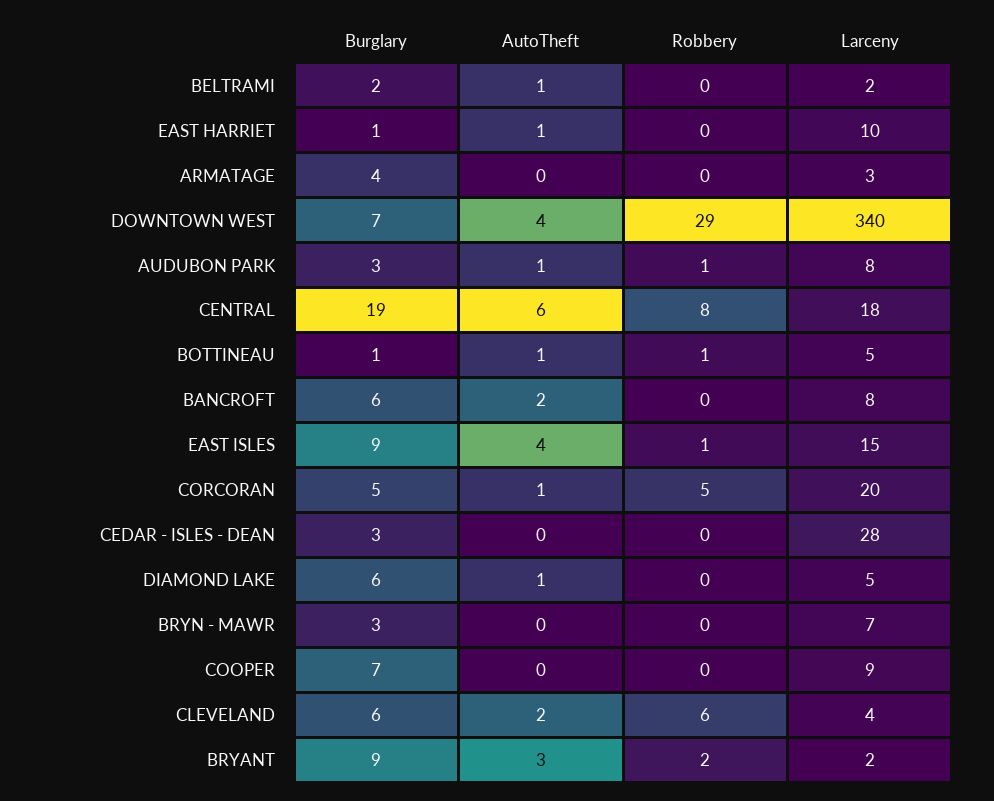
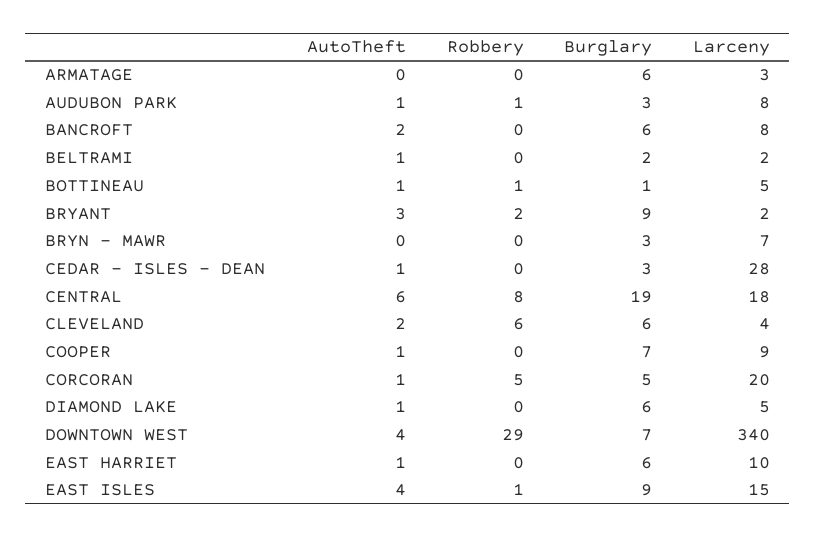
  {
    "Burglary": {
      "BELTRAMI": 2,
-     "EAST HARRIET": 1,
+     "EAST HARRIET": 6,
-     "ARMATAGE": 4,
+     "ARMATAGE": 6,
      "DOWNTOWN WEST": 7,
      "AUDUBON PARK": 3,
      "CENTRAL": 19,
      "BOTTINEAU": 1,
      "BANCROFT": 6,
      "EAST ISLES": 9,
      "CORCORAN": 5,
      "CEDAR - ISLES - DEAN": 3,
      "DIAMOND LAKE": 6,
      "BRYN - MAWR": 3,
      "COOPER": 7,
      "CLEVELAND": 6,
      "BRYANT": 9
    },
    "AutoTheft": {
      "BELTRAMI": 1,
      "EAST HARRIET": 1,
      "ARMATAGE": 0,
      "DOWNTOWN WEST": 4,
      "AUDUBON PARK": 1,
      "CENTRAL": 6,
      "BOTTINEAU": 1,
      "BANCROFT": 2,
      "EAST ISLES": 4,
      "CORCORAN": 1,
-     "CEDAR - ISLES - DEAN": 0,
+     "CEDAR - ISLES - DEAN": 1,
      "DIAMOND LAKE": 1,
      "BRYN - MAWR": 0,
-     "COOPER": 0,
+     "COOPER": 1,
      "CLEVELAND": 2,
      "BRYANT": 3
    },
    "Robbery": {
      "BELTRAMI": 0,
      "EAST HARRIET": 0,
      "ARMATAGE": 0,
      "DOWNTOWN WEST": 29,
      "AUDUBON PARK": 1,
      "CENTRAL": 8,
      "BOTTINEAU": 1,
      "BANCROFT": 0,
      "EAST ISLES": 1,
      "CORCORAN": 5,
      "CEDAR - ISLES - DEAN": 0,
      "DIAMOND LAKE": 0,
      "BRYN - MAWR": 0,
      "COOPER": 0,
      "CLEVELAND": 6,
      "BRYANT": 2
    },
    "Larceny": {
      "BELTRAMI": 2,
      "EAST HARRIET": 10,
      "ARMATAGE": 3,
      "DOWNTOWN WEST": 340,
      "AUDUBON PARK": 8,
      "CENTRAL": 18,
      "BOTTINEAU": 5,
      "BANCROFT": 8,
      "EAST ISLES": 15,
      "CORCORAN": 20,
      "CEDAR - ISLES - DEAN": 28,
      "DIAMOND LAKE": 5,
      "BRYN - MAWR": 7,
      "COOPER": 9,
      "CLEVELAND": 4,
      "BRYANT": 2
    }
  }

